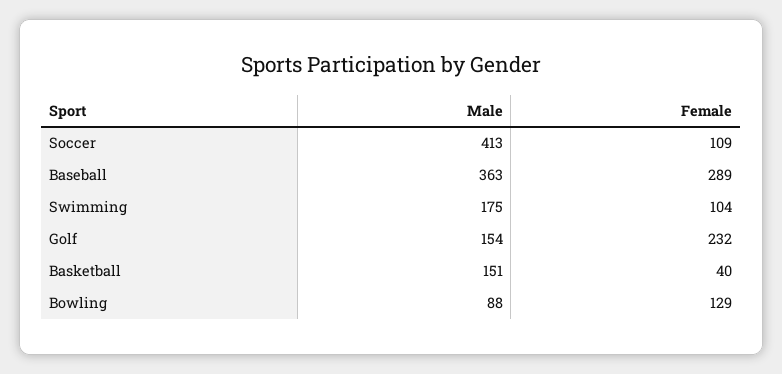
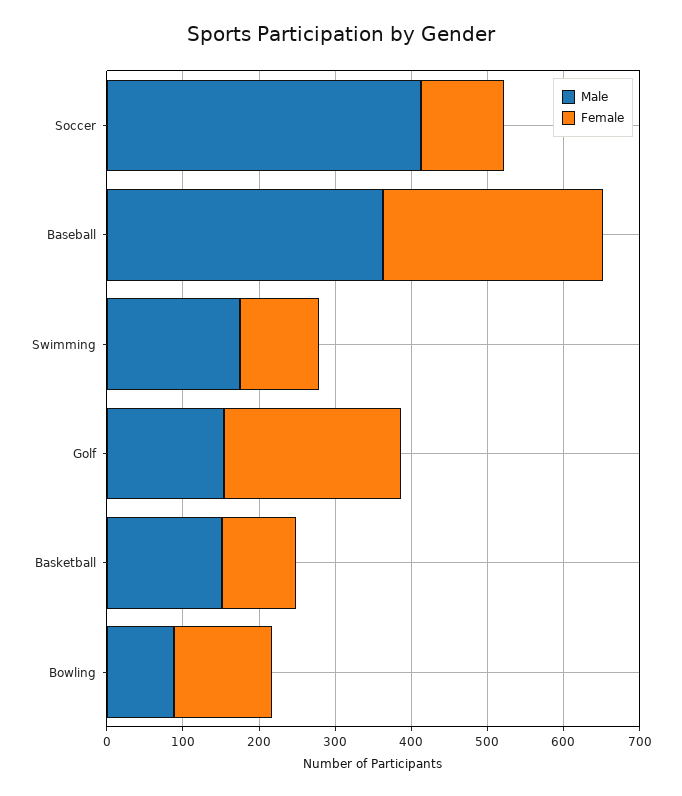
  {
    "Male": {
      "Soccer": 413,
      "Baseball": 363,
      "Swimming": 175,
      "Golf": 154,
      "Basketball": 151,
      "Bowling": 88
    },
    "Female": {
      "Soccer": 109,
      "Baseball": 289,
      "Swimming": 104,
      "Golf": 232,
-     "Basketball": 40,
+     "Basketball": 100,
      "Bowling": 129
    }
  }

